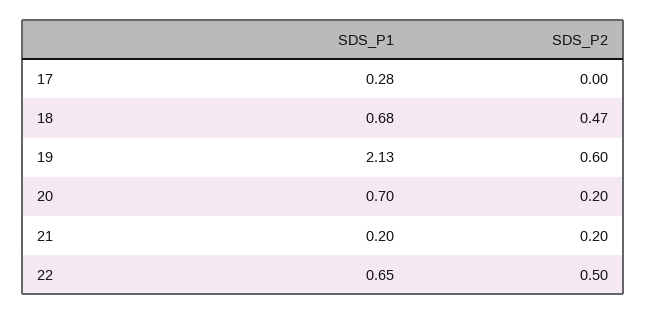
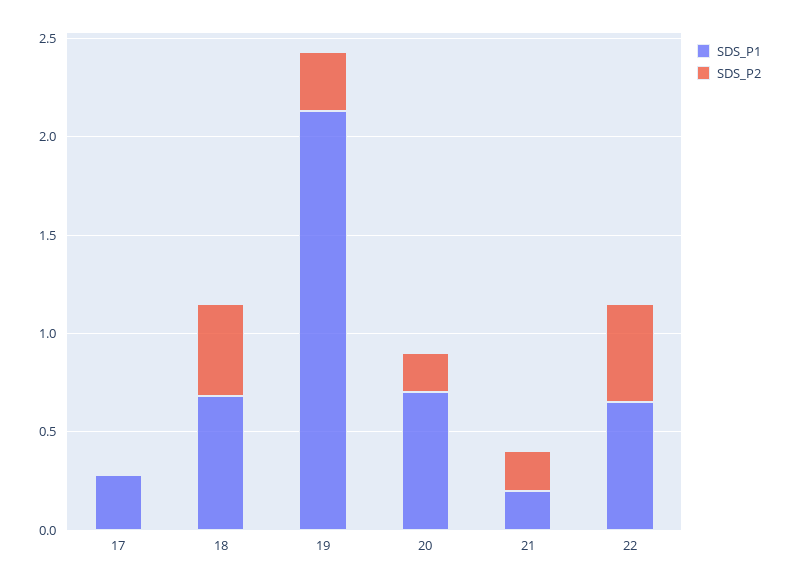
  {
    "SDS_P1": {
      "17": 0.28,
      "18": 0.68,
      "19": 2.13,
      "20": 0.7,
      "21": 0.2,
      "22": 0.65
    },
    "SDS_P2": {
      "17": 0,
      "18": 0.47,
-     "19": 0.6,
+     "19": 0.3,
      "20": 0.2,
      "21": 0.2,
      "22": 0.5
    }
  }

